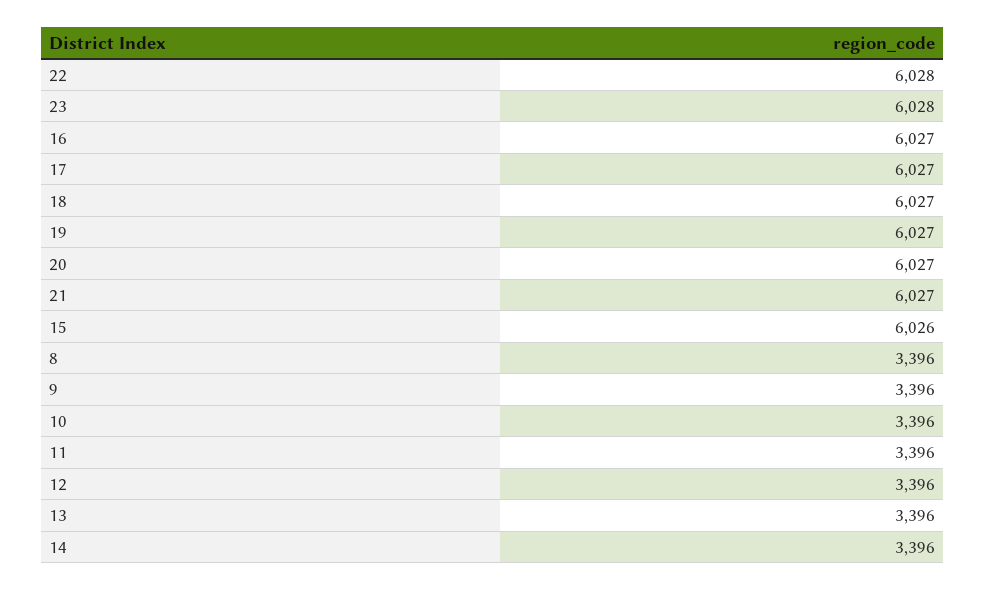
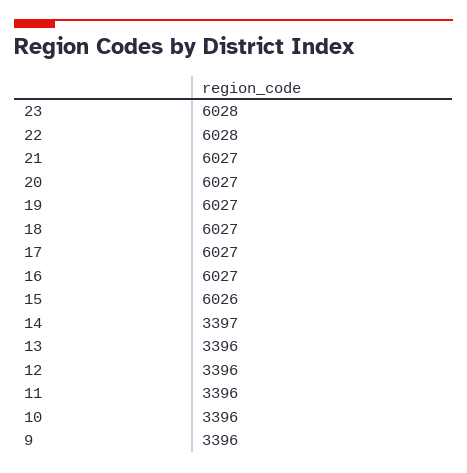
  {
    "22": 6028,
    "23": 6028,
    "16": 6027,
    "17": 6027,
    "18": 6027,
    "19": 6027,
    "20": 6027,
    "21": 6027,
    "15": 6026,
-   "8": 3396,
    "9": 3396,
    "10": 3396,
    "11": 3396,
    "12": 3396,
    "13": 3396,
-   "14": 3396
+   "14": 3397
  }

